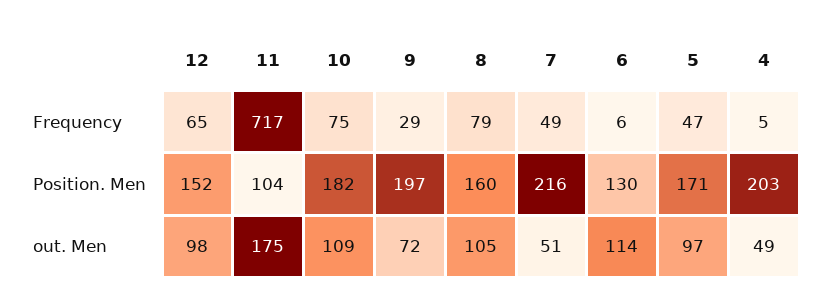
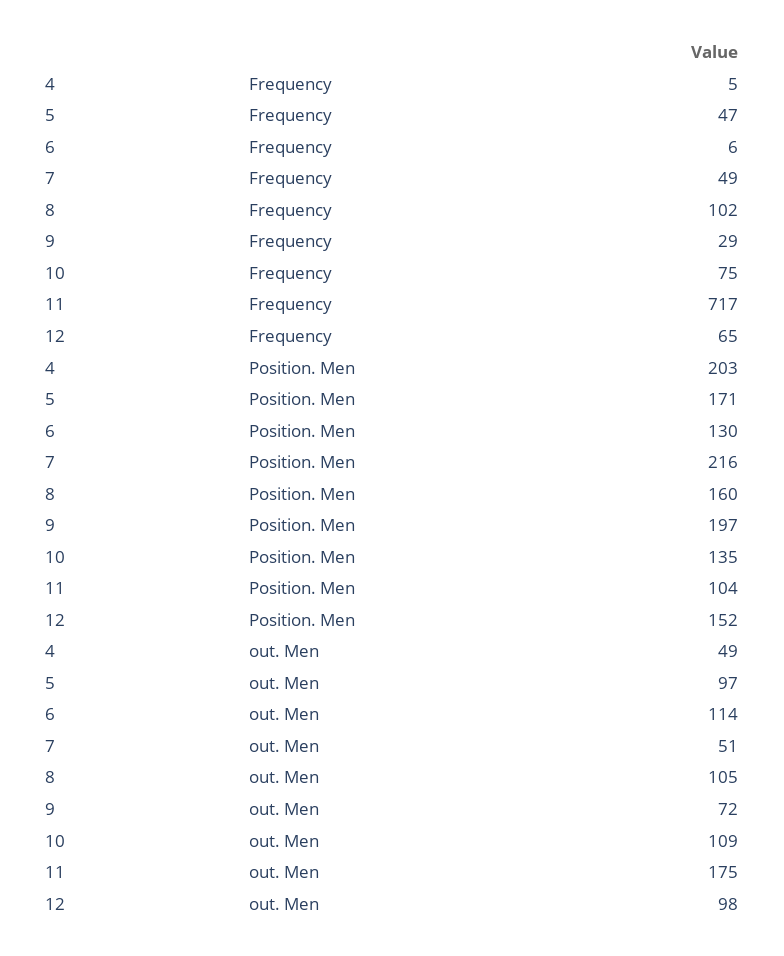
  {
    "12": {
      "Frequency": 65,
      "Position. Men": 152,
      "out. Men": 98
    },
    "11": {
      "Frequency": 717,
      "Position. Men": 104,
      "out. Men": 175
    },
    "10": {
      "Frequency": 75,
-     "Position. Men": 182,
+     "Position. Men": 135,
      "out. Men": 109
    },
    "9": {
      "Frequency": 29,
      "Position. Men": 197,
      "out. Men": 72
    },
    "8": {
-     "Frequency": 79,
+     "Frequency": 102,
      "Position. Men": 160,
      "out. Men": 105
    },
    "7": {
      "Frequency": 49,
      "Position. Men": 216,
      "out. Men": 51
    },
    "6": {
      "Frequency": 6,
      "Position. Men": 130,
      "out. Men": 114
    },
    "5": {
      "Frequency": 47,
      "Position. Men": 171,
      "out. Men": 97
    },
    "4": {
      "Frequency": 5,
      "Position. Men": 203,
      "out. Men": 49
    }
  }

